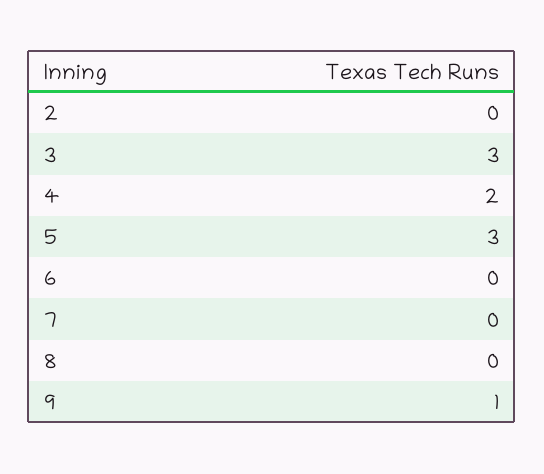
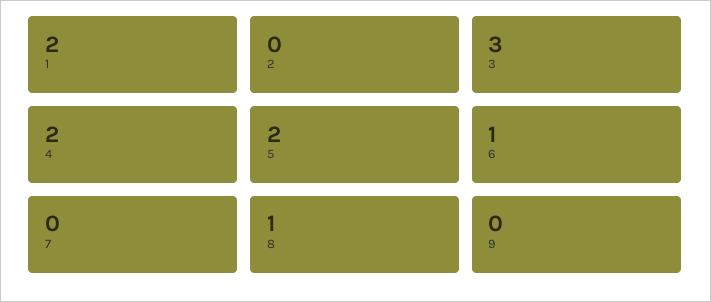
  {
    "2": 0,
    "3": 3,
    "4": 2,
-   "5": 3,
+   "5": 2,
-   "6": 0,
+   "6": 1,
    "7": 0,
-   "8": 0,
+   "8": 1,
-   "9": 1
+   "9": 0,
+   "1": 2
  }

